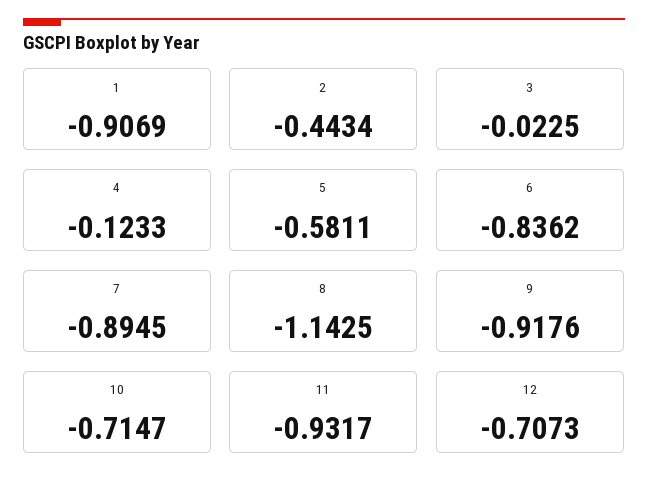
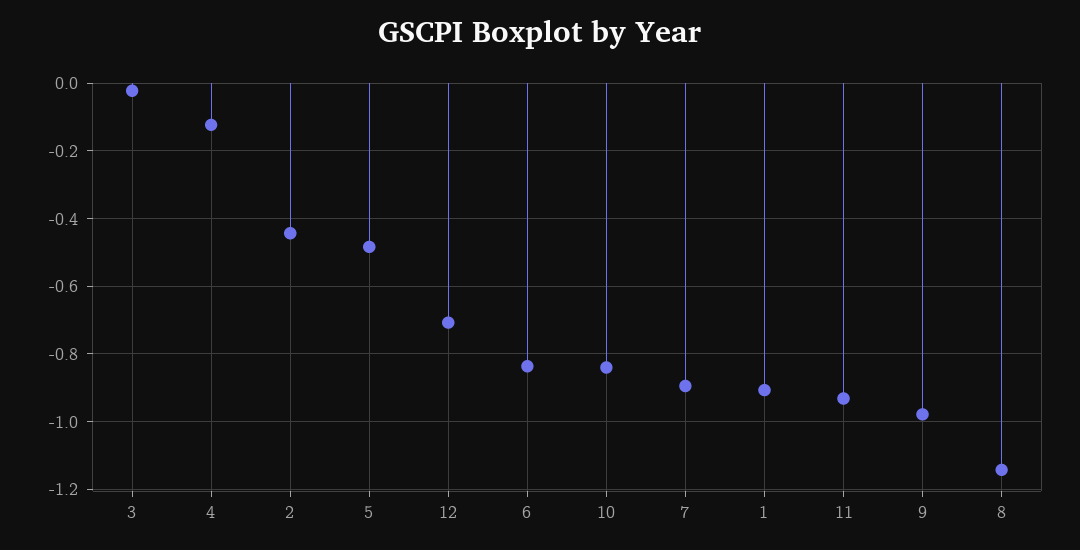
  {
    "1": -0.9069,
    "2": -0.4434,
    "3": -0.0225,
    "4": -0.1233,
-   "5": -0.5811,
+   "5": -0.48,
    "6": -0.8362,
    "7": -0.8945,
    "8": -1.1425,
-   "9": -0.9176,
+   "9": -0.98,
-   "10": -0.7147,
+   "10": -0.84,
    "11": -0.9317,
    "12": -0.7073
  }

